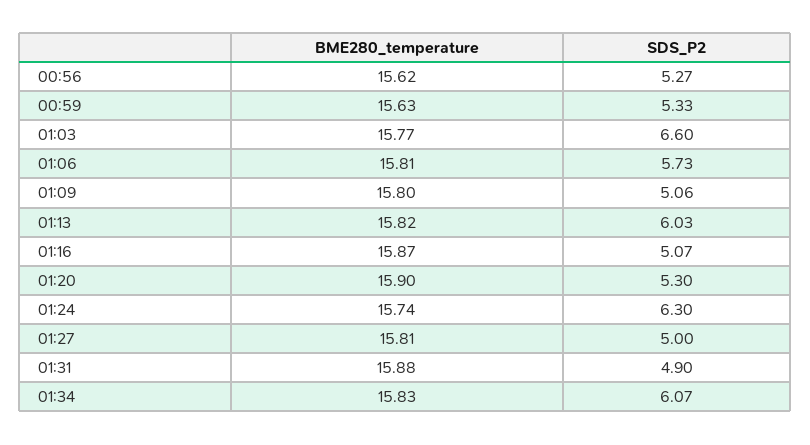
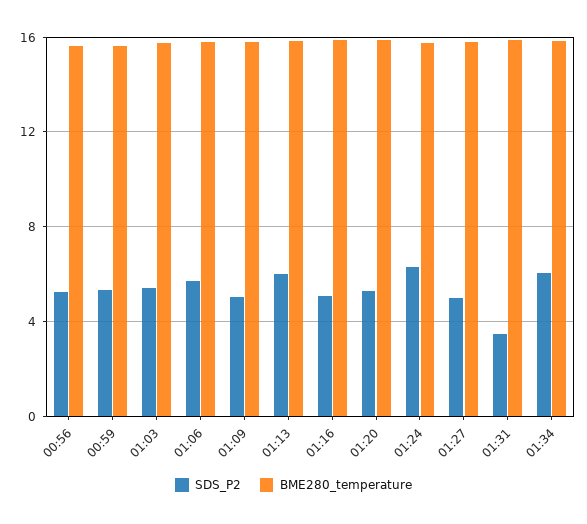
  {
    "BME280_temperature": {
      "00:56": 15.62,
      "00:59": 15.63,
      "01:03": 15.77,
      "01:06": 15.81,
      "01:09": 15.8,
      "01:13": 15.82,
      "01:16": 15.87,
      "01:20": 15.9,
      "01:24": 15.74,
      "01:27": 15.81,
      "01:31": 15.88,
      "01:34": 15.83
    },
    "SDS_P2": {
      "00:56": 5.27,
      "00:59": 5.33,
-     "01:03": 6.6,
+     "01:03": 5.5,
      "01:06": 5.73,
      "01:09": 5.06,
      "01:13": 6.03,
      "01:16": 5.07,
      "01:20": 5.3,
      "01:24": 6.3,
      "01:27": 5,
-     "01:31": 4.9,
+     "01:31": 3.5,
      "01:34": 6.07
    }
  }

